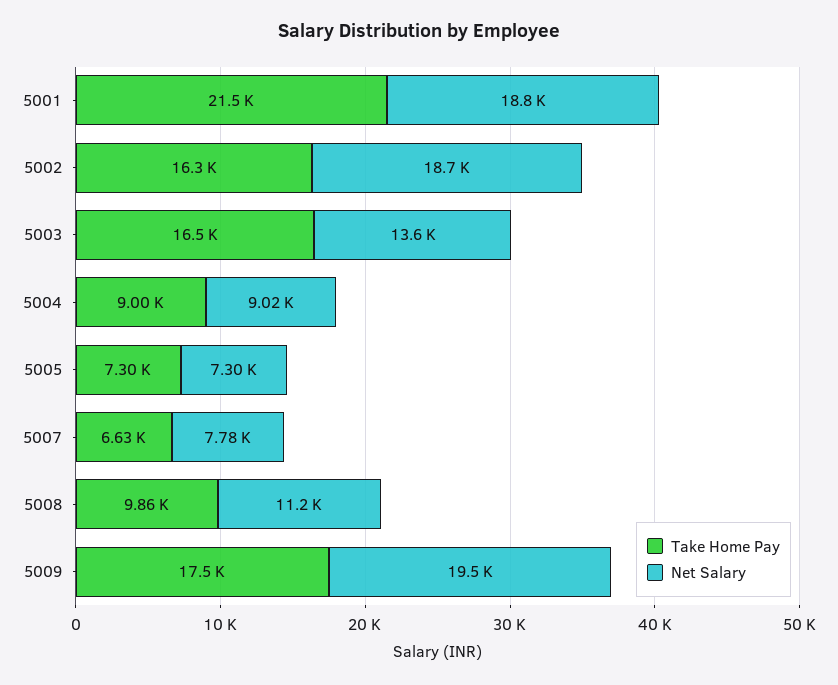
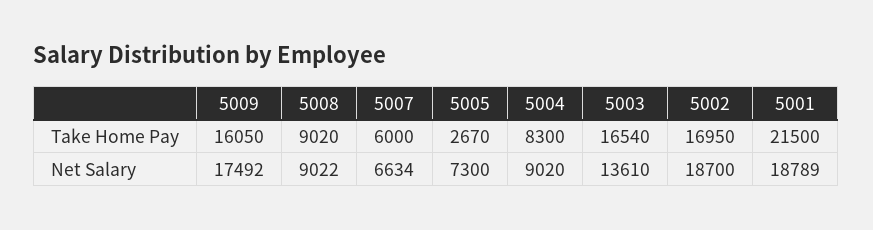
  {
    "Take Home Pay": {
      "5001": 21500,
-     "5002": 16300,
+     "5002": 16950,
      "5003": 16540,
-     "5004": 9000,
+     "5004": 8300,
-     "5005": 7300,
+     "5005": 2670,
-     "5007": 6630,
+     "5007": 6000,
-     "5008": 9860,
+     "5008": 9020,
-     "5009": 17500
+     "5009": 16050
    },
    "Net Salary": {
      "5001": 18789,
      "5002": 18700,
      "5003": 13610,
      "5004": 9020,
      "5005": 7300,
-     "5007": 7780,
+     "5007": 6634,
-     "5008": 11200,
+     "5008": 9022,
-     "5009": 19500
+     "5009": 17492
    }
  }

